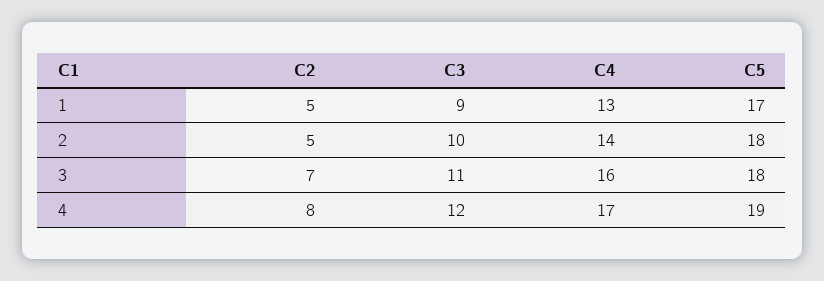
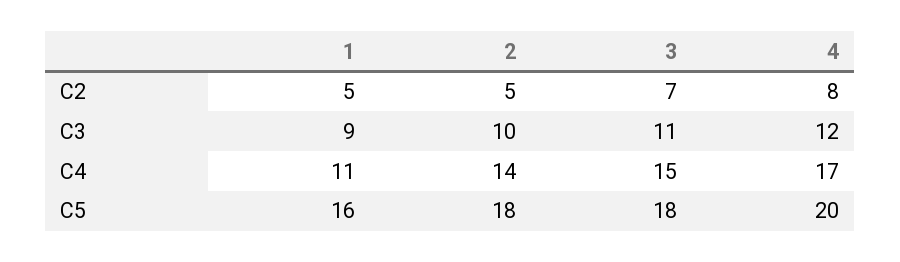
  {
    "C2": {
      "1": 5,
      "2": 5,
      "3": 7,
      "4": 8
    },
    "C3": {
      "1": 9,
      "2": 10,
      "3": 11,
      "4": 12
    },
    "C4": {
-     "1": 13,
+     "1": 11,
      "2": 14,
-     "3": 16,
+     "3": 15,
      "4": 17
    },
    "C5": {
-     "1": 17,
+     "1": 16,
      "2": 18,
      "3": 18,
-     "4": 19
+     "4": 20
    }
  }

